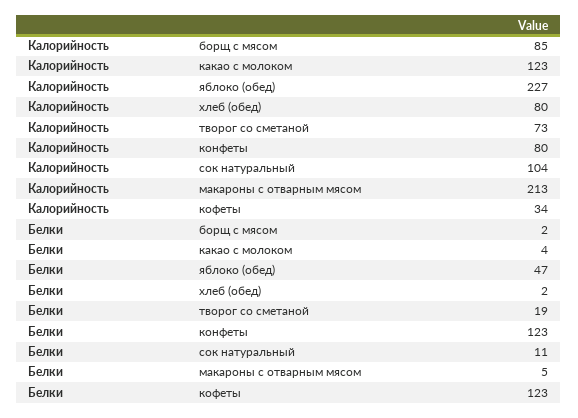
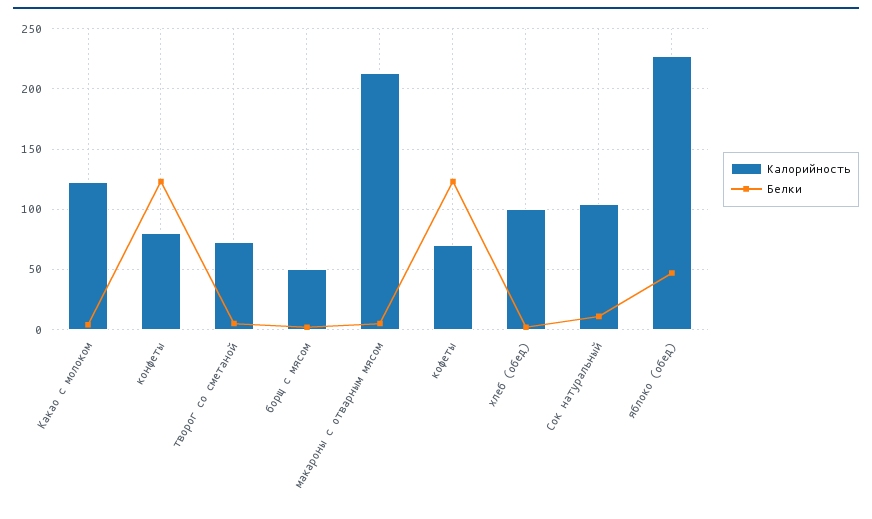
  {
    "Калорийность": {
-     "борщ с мясом": 85,
+     "борщ с мясом": 50,
      "какао с молоком": 123,
      "яблоко (обед)": 227,
-     "хлеб (обед)": 80,
+     "хлеб (обед)": 100,
      "творог со сметаной": 73,
      "конфеты": 80,
      "сок натуральный": 104,
      "макароны с отварным мясом": 213,
-     "кофеты": 34
+     "кофеты": 70
    },
    "Белки": {
      "борщ с мясом": 2,
      "какао с молоком": 4,
      "яблоко (обед)": 47,
      "хлеб (обед)": 2,
-     "творог со сметаной": 19,
+     "творог со сметаной": 5,
      "конфеты": 123,
      "сок натуральный": 11,
      "макароны с отварным мясом": 5,
      "кофеты": 123
    }
  }

